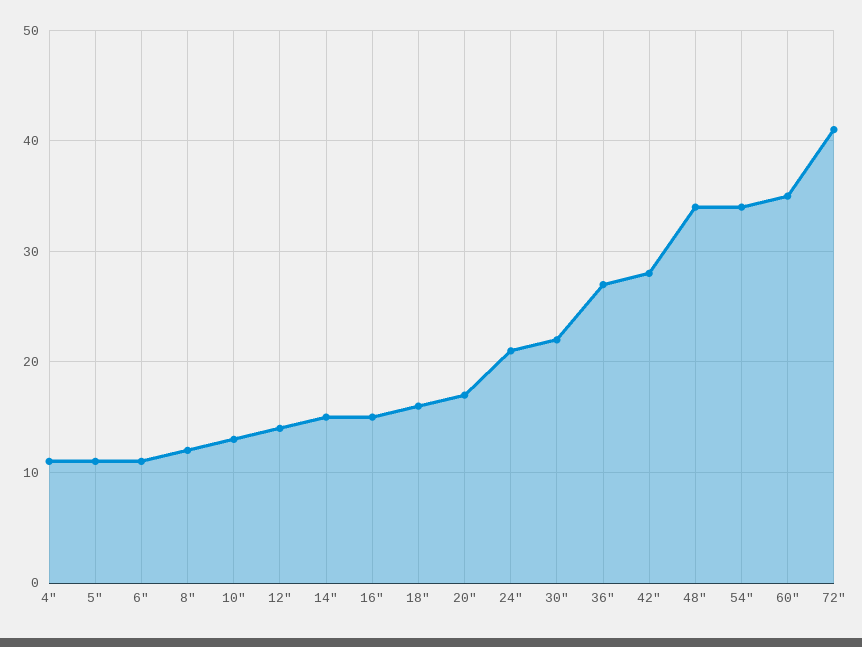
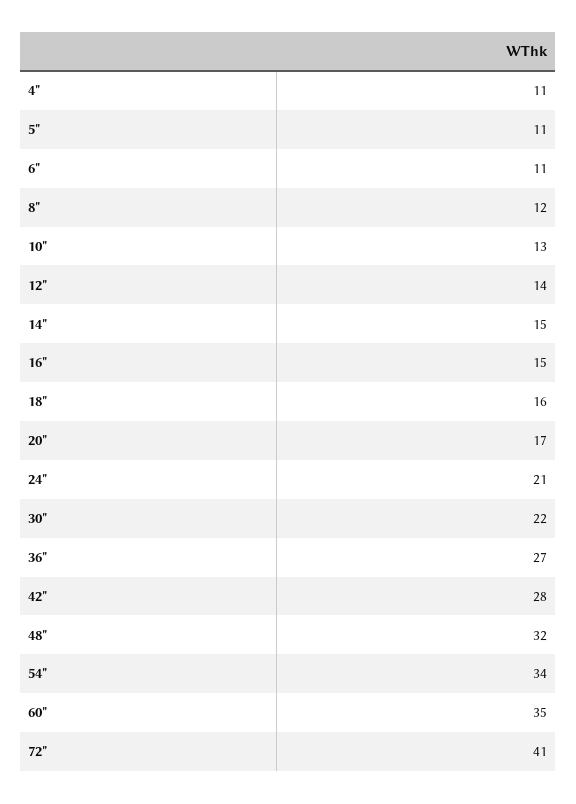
  {
    "4\"": 11,
    "5\"": 11,
    "6\"": 11,
    "8\"": 12,
    "10\"": 13,
    "12\"": 14,
    "14\"": 15,
    "16\"": 15,
    "18\"": 16,
    "20\"": 17,
    "24\"": 21,
    "30\"": 22,
    "36\"": 27,
    "42\"": 28,
-   "48\"": 34,
+   "48\"": 32,
    "54\"": 34,
    "60\"": 35,
    "72\"": 41
  }

